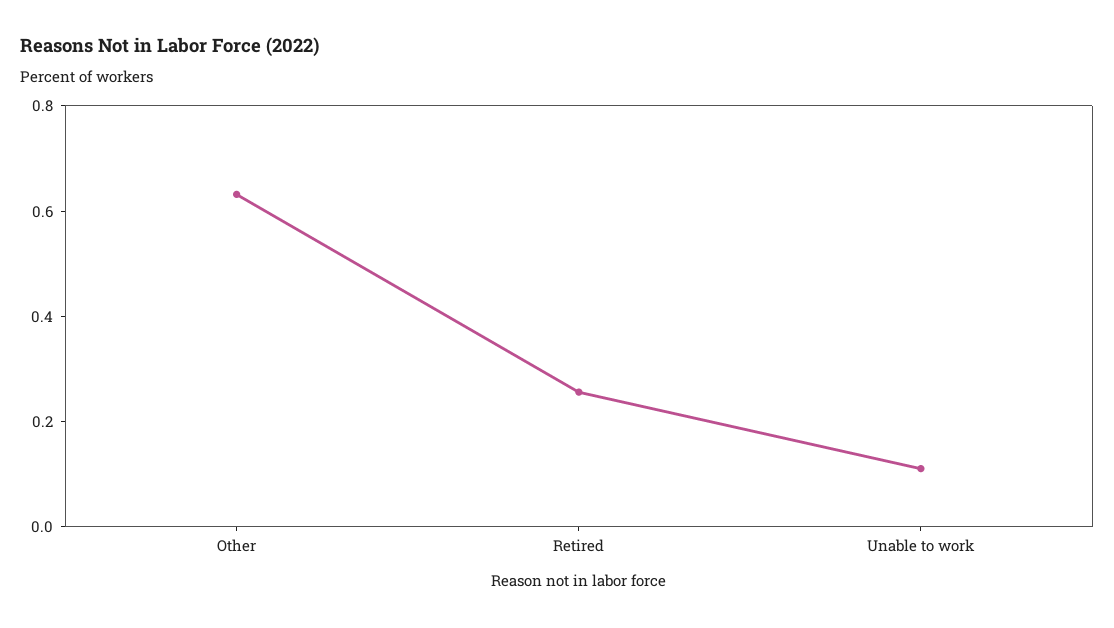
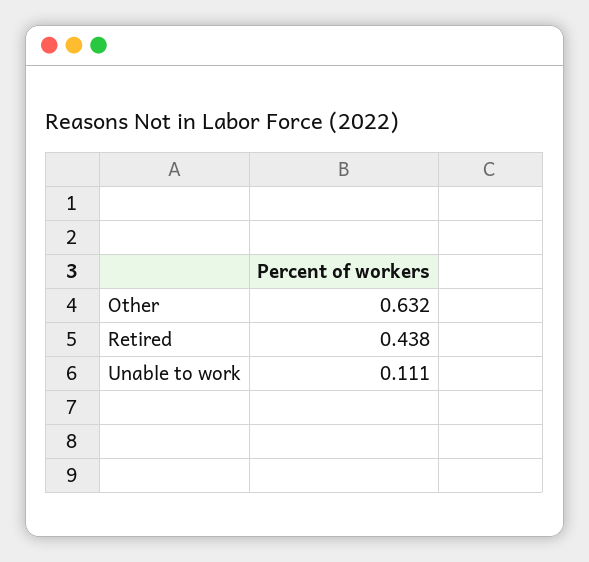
  {
    "Other": 0.632,
-   "Retired": 0.25,
+   "Retired": 0.438,
    "Unable to work": 0.111
  }

